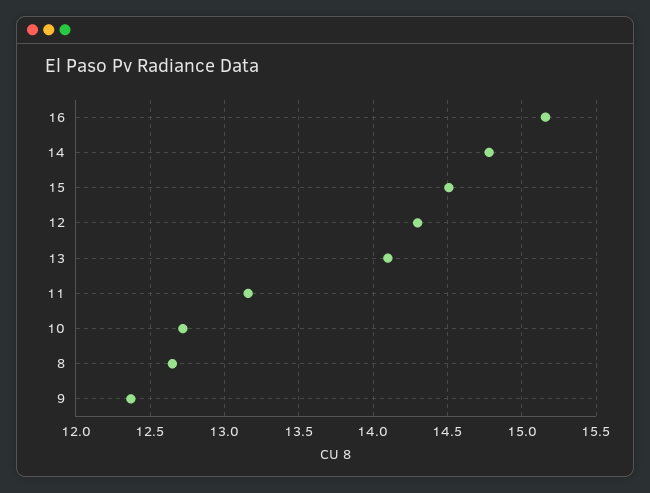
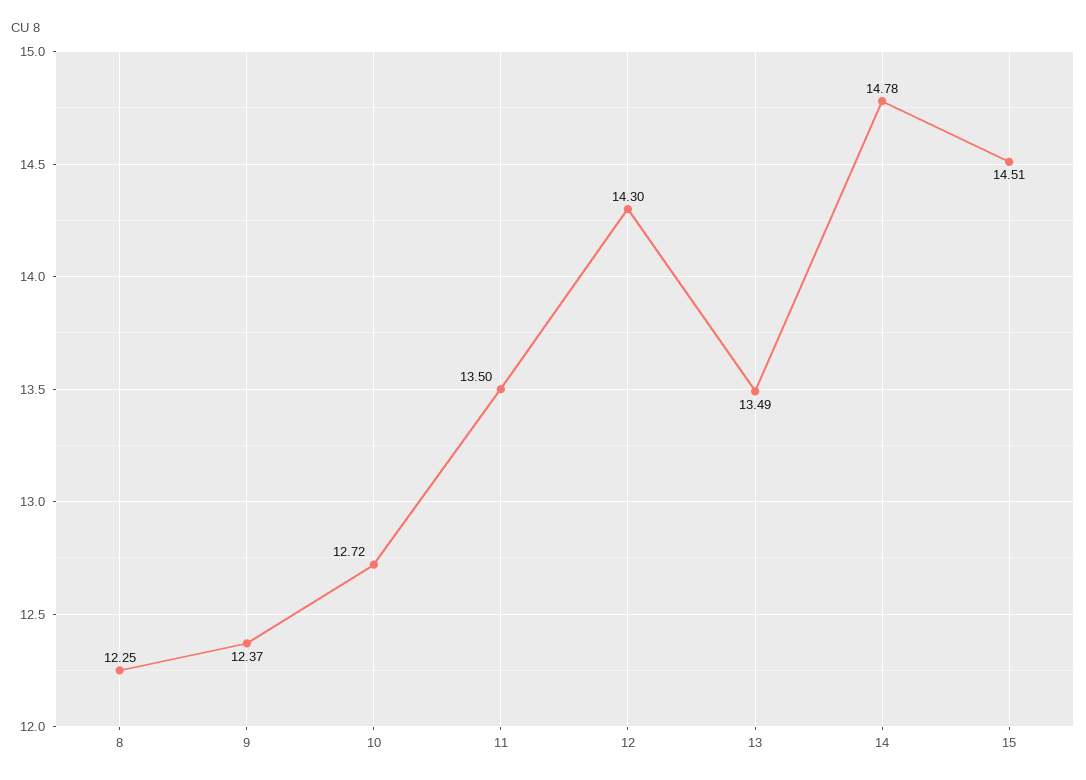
  {
-   "16": 15.15,
    "14": 14.78,
    "15": 14.51,
    "12": 14.3,
-   "13": 14.1,
+   "13": 13.49,
-   "11": 13.15,
+   "11": 13.5,
    "10": 12.72,
-   "8": 12.65,
+   "8": 12.25,
    "9": 12.37
  }

